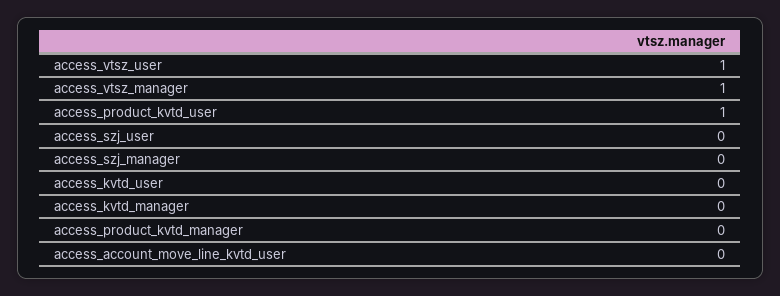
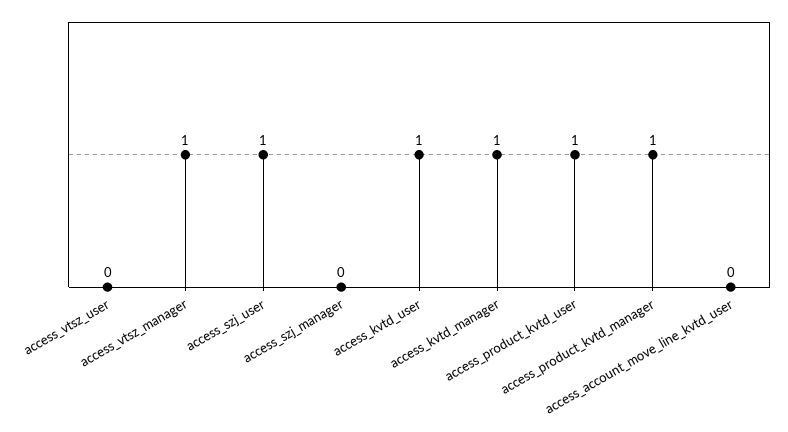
  {
-   "access_vtsz_user": 1,
+   "access_vtsz_user": 0,
    "access_vtsz_manager": 1,
    "access_product_kvtd_user": 1,
-   "access_szj_user": 0,
+   "access_szj_user": 1,
    "access_szj_manager": 0,
-   "access_kvtd_user": 0,
+   "access_kvtd_user": 1,
-   "access_kvtd_manager": 0,
+   "access_kvtd_manager": 1,
-   "access_product_kvtd_manager": 0,
+   "access_product_kvtd_manager": 1,
    "access_account_move_line_kvtd_user": 0
  }

